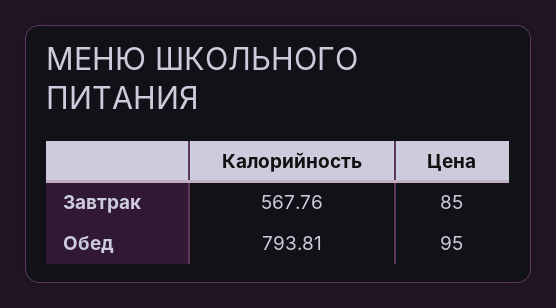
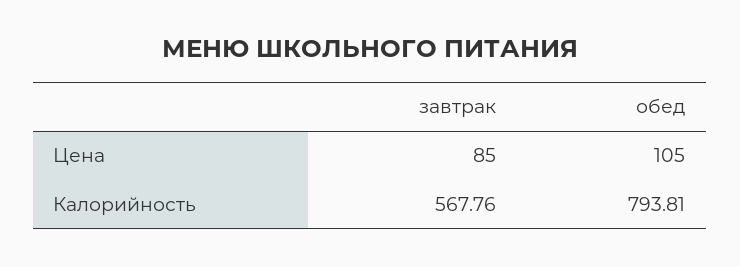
  {
    "Калорийность": {
      "Завтрак": 567.76,
      "Обед": 793.81
    },
    "Цена": {
      "Завтрак": 85,
-     "Обед": 95
+     "Обед": 105
    }
  }

